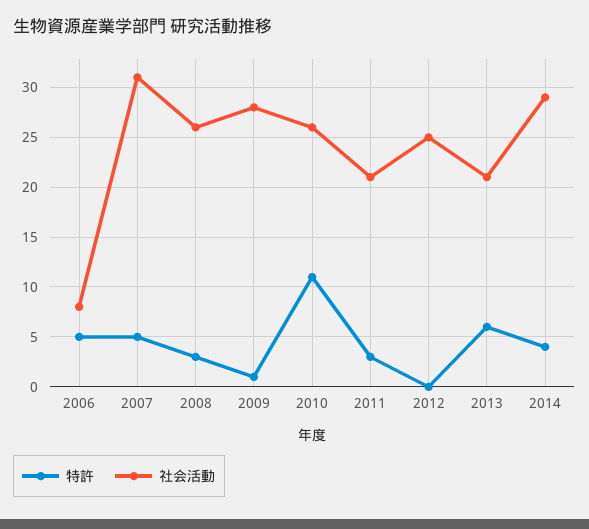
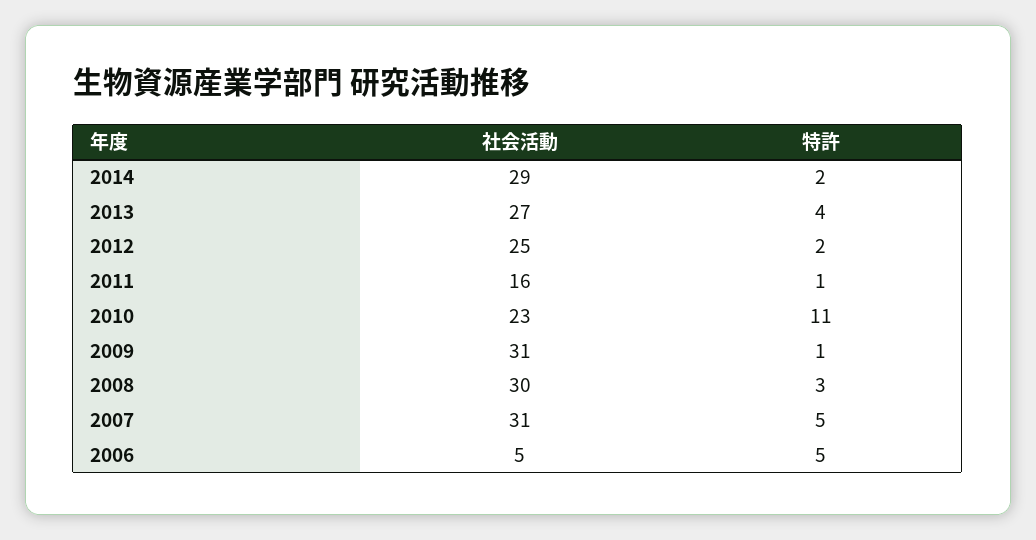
  {
    "特許": {
      "2006": 5,
      "2007": 5,
      "2008": 3,
      "2009": 1,
      "2010": 11,
-     "2011": 3,
+     "2011": 1,
-     "2012": 0,
+     "2012": 2,
-     "2013": 6,
+     "2013": 4,
-     "2014": 4
+     "2014": 2
    },
    "社会活動": {
-     "2006": 8,
+     "2006": 5,
      "2007": 31,
-     "2008": 26,
+     "2008": 30,
-     "2009": 28,
+     "2009": 31,
-     "2010": 26,
+     "2010": 23,
-     "2011": 21,
+     "2011": 16,
      "2012": 25,
-     "2013": 21,
+     "2013": 27,
      "2014": 29
    }
  }

